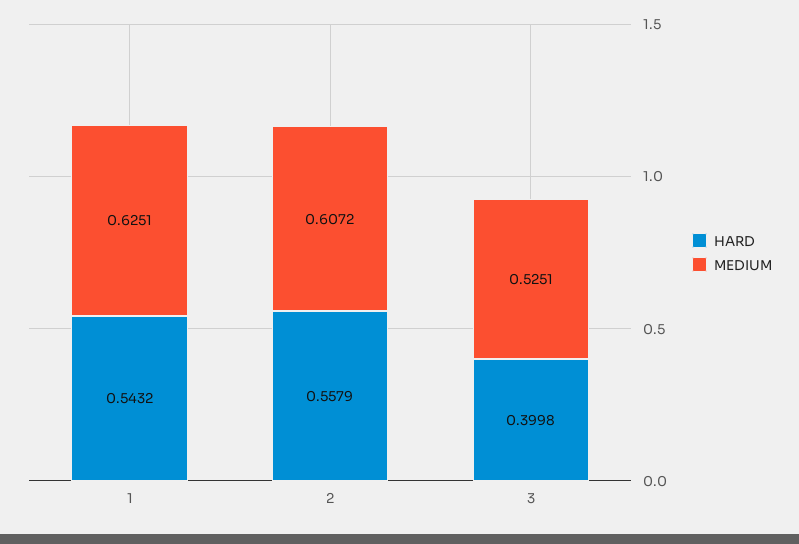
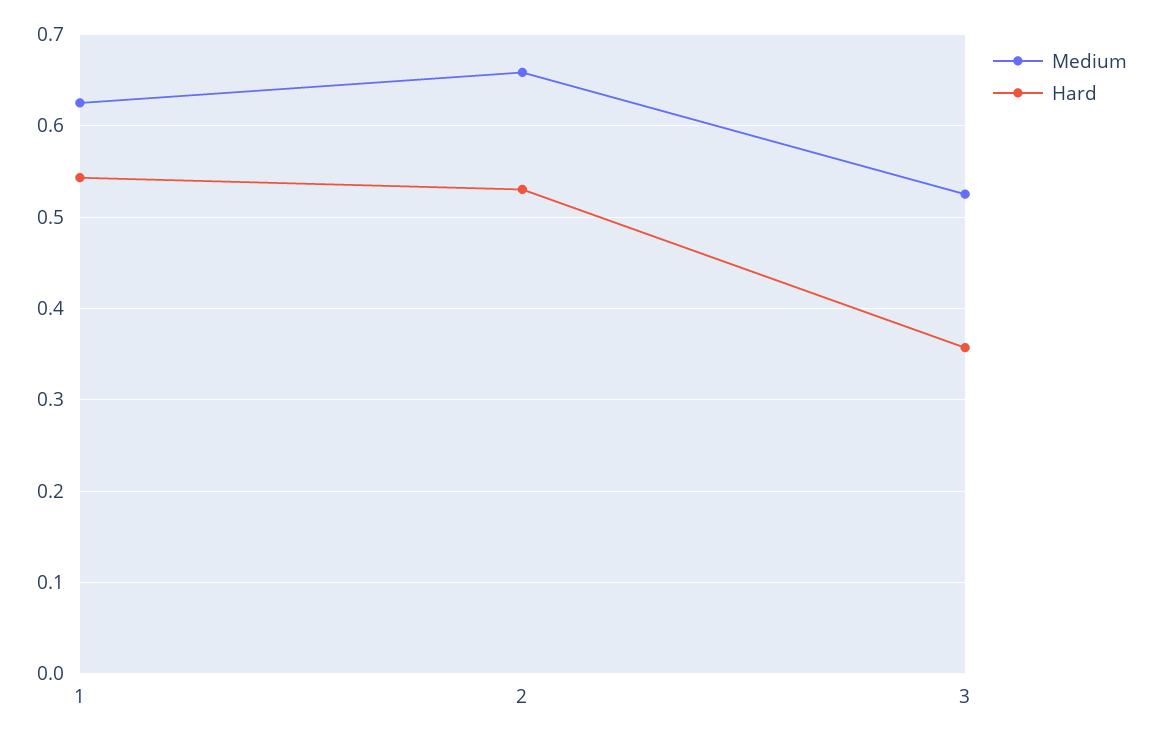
  {
    "HARD": {
      "1": 0.5432,
-     "2": 0.5579,
+     "2": 0.53,
-     "3": 0.3998
+     "3": 0.36
    },
    "MEDIUM": {
      "1": 0.6251,
-     "2": 0.6072,
+     "2": 0.66,
      "3": 0.5251
    }
  }

